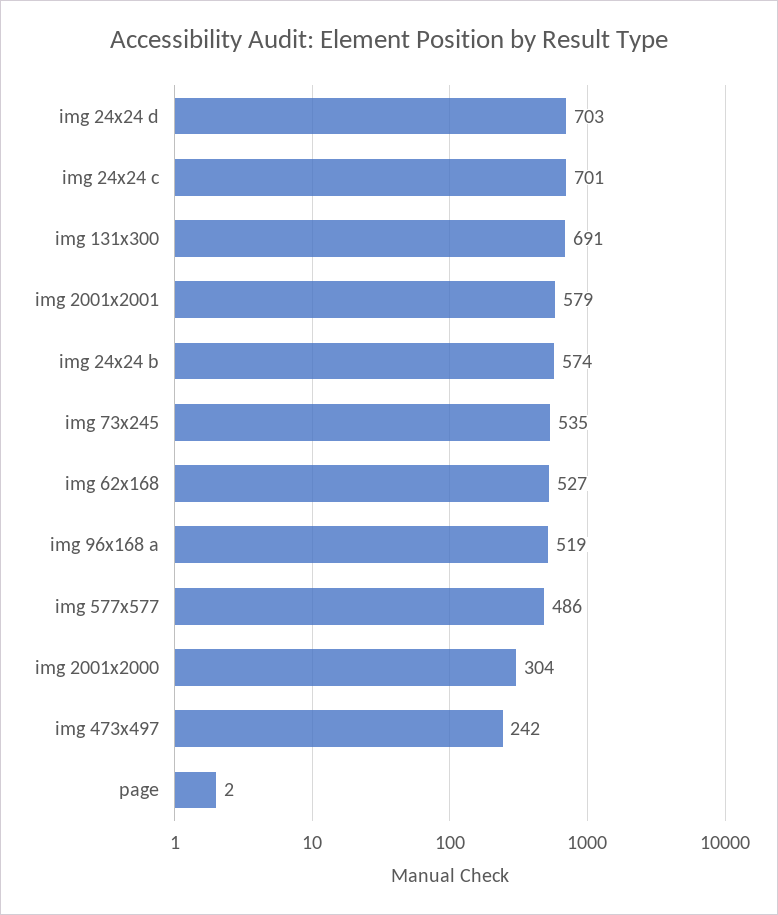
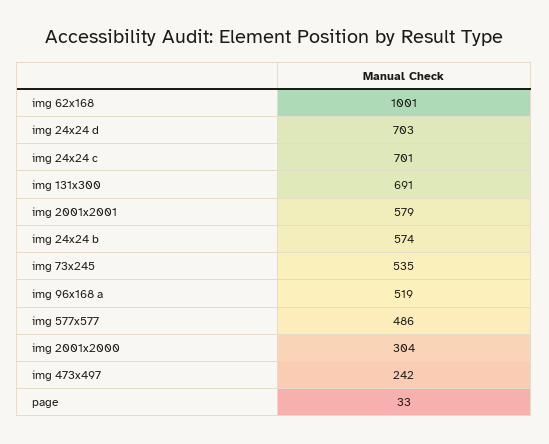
  {
    "img 24x24 d": 703,
    "img 24x24 c": 701,
    "img 131x300": 691,
    "img 2001x2001": 579,
    "img 24x24 b": 574,
    "img 73x245": 535,
-   "img 62x168": 527,
+   "img 62x168": 1001,
    "img 96x168 a": 519,
    "img 577x577": 486,
    "img 2001x2000": 304,
    "img 473x497": 242,
-   "page": 2
+   "page": 33
  }

